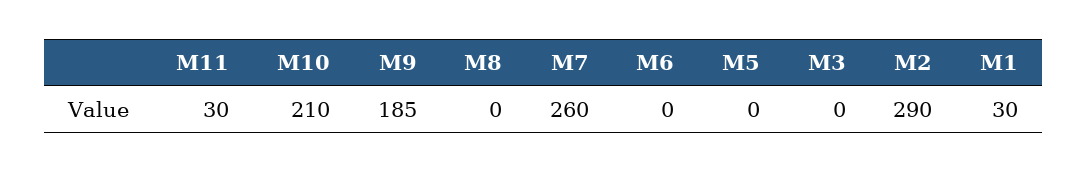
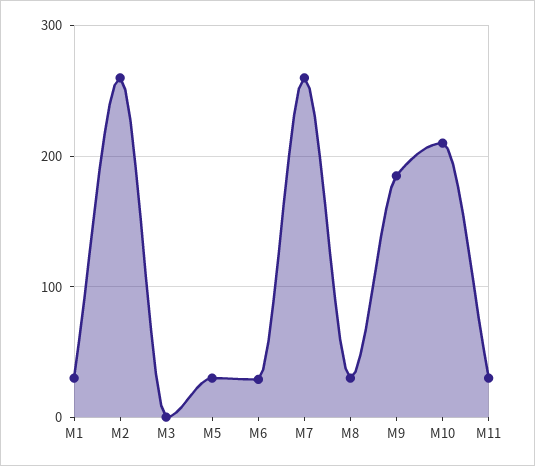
  {
    "M11": 30,
    "M10": 210,
    "M9": 185,
-   "M8": 0,
+   "M8": 30,
    "M7": 260,
-   "M6": 0,
+   "M6": 30,
-   "M5": 0,
+   "M5": 30,
    "M3": 0,
-   "M2": 290,
+   "M2": 260,
    "M1": 30
  }

